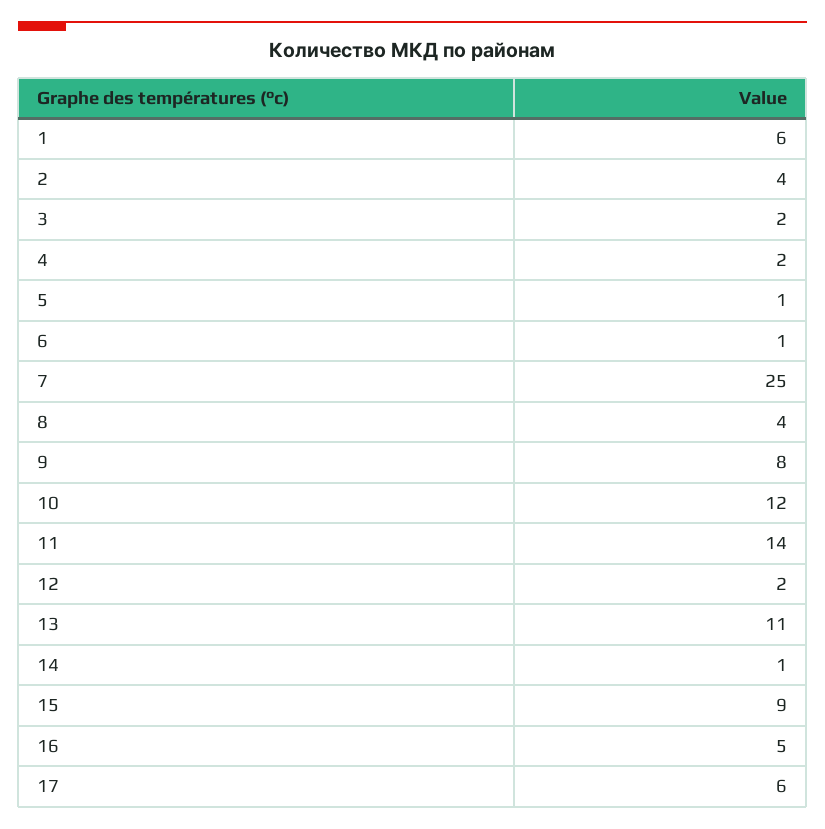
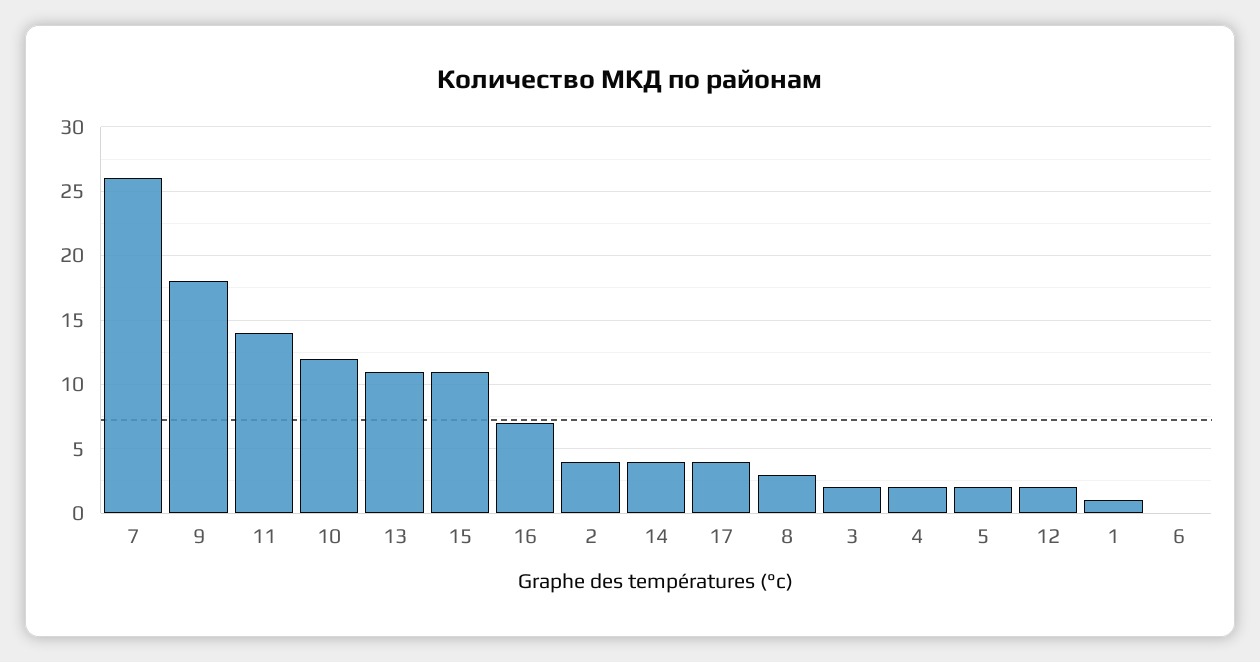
  {
-   "1": 6,
+   "1": 1,
    "2": 4,
    "3": 2,
    "4": 2,
-   "5": 1,
+   "5": 2,
-   "6": 1,
+   "6": 0,
-   "7": 25,
+   "7": 26,
-   "8": 4,
+   "8": 3,
-   "9": 8,
+   "9": 18,
    "10": 12,
    "11": 14,
    "12": 2,
    "13": 11,
-   "14": 1,
+   "14": 4,
-   "15": 9,
+   "15": 11,
-   "16": 5,
+   "16": 7,
-   "17": 6
+   "17": 4
  }

